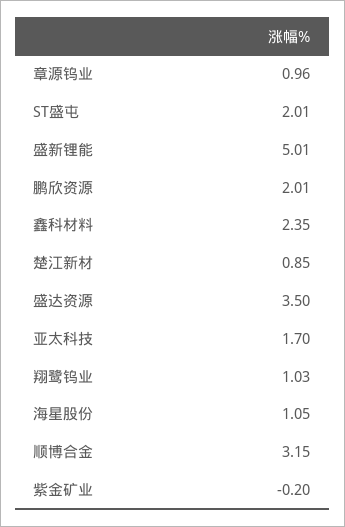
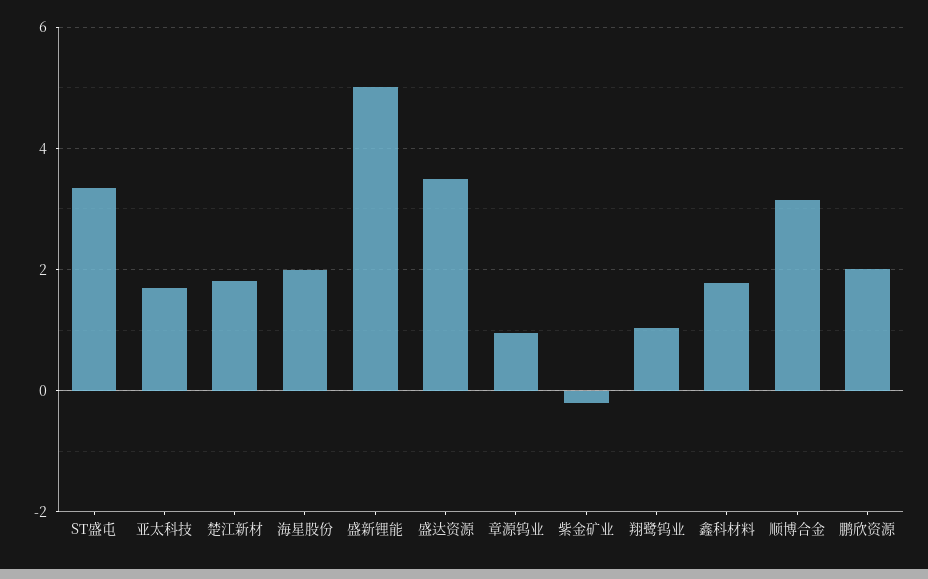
  {
    "章源钨业": 0.96,
-   "ST盛屯": 2.01,
+   "ST盛屯": 3.4,
    "盛新锂能": 5.01,
    "鹏欣资源": 2.01,
-   "鑫科材料": 2.35,
+   "鑫科材料": 1.8,
-   "楚江新材": 0.85,
+   "楚江新材": 1.8,
    "盛达资源": 3.5,
    "亚太科技": 1.7,
    "翔鹭钨业": 1.03,
-   "海星股份": 1.05,
+   "海星股份": 2,
    "顺博合金": 3.15,
    "紫金矿业": -0.2
  }

